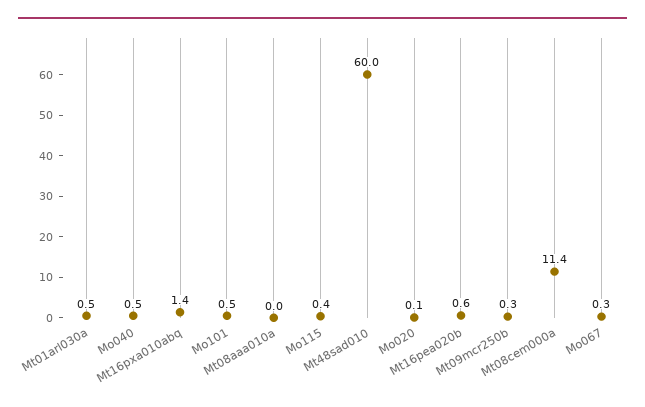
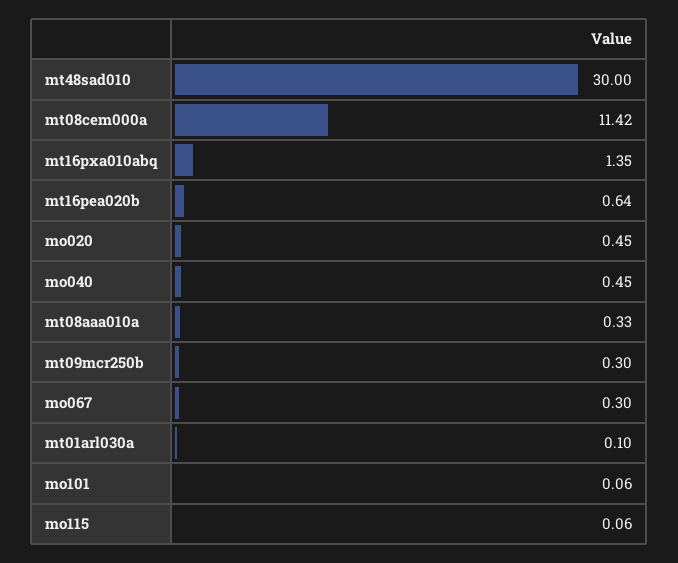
  {
-   "Mt01arl030a": 0.5,
+   "Mt01arl030a": 0.1,
    "Mo040": 0.45,
    "Mt16pxa010abq": 1.35,
-   "Mo101": 0.5,
+   "Mo101": 0.06,
-   "Mt08aaa010a": 0,
+   "Mt08aaa010a": 0.33,
-   "Mo115": 0.4,
+   "Mo115": 0.06,
-   "Mt48sad010": 60,
+   "Mt48sad010": 30,
-   "Mo020": 0.1,
+   "Mo020": 0.45,
    "Mt16pea020b": 0.64,
    "Mt09mcr250b": 0.3,
    "Mt08cem000a": 11.42,
    "Mo067": 0.3
  }

